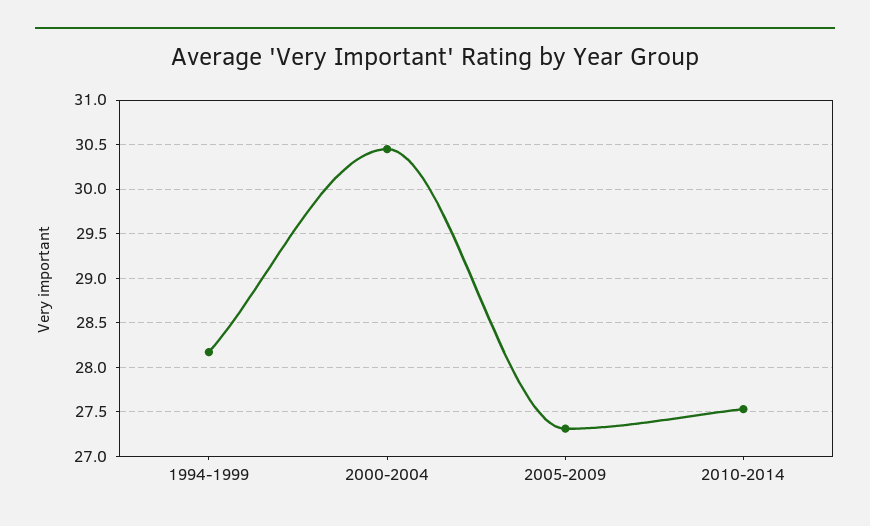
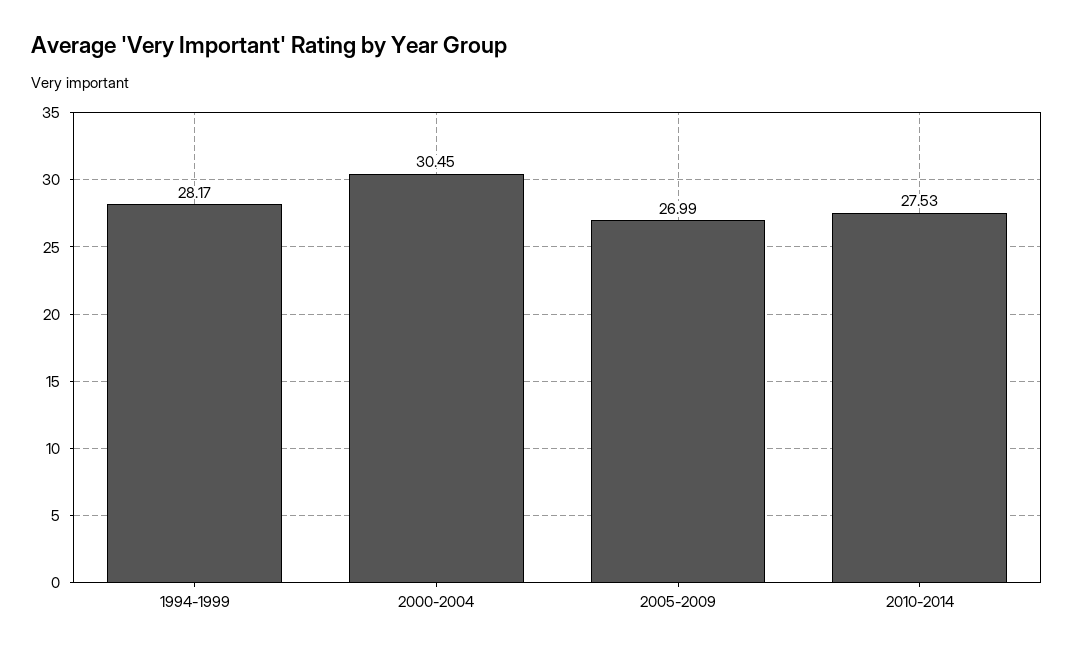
  {
    "1994-1999": 28.17,
    "2000-2004": 30.45,
-   "2005-2009": 27.3,
+   "2005-2009": 26.99,
    "2010-2014": 27.53
  }

